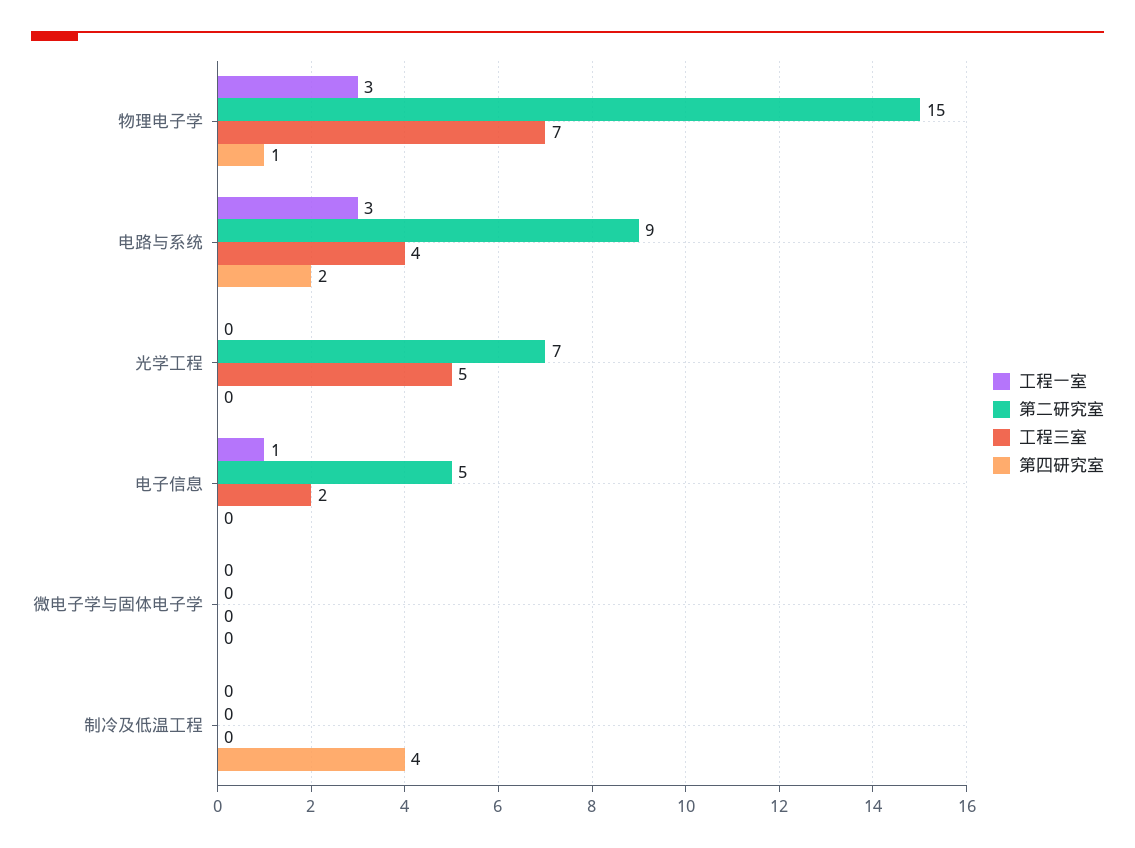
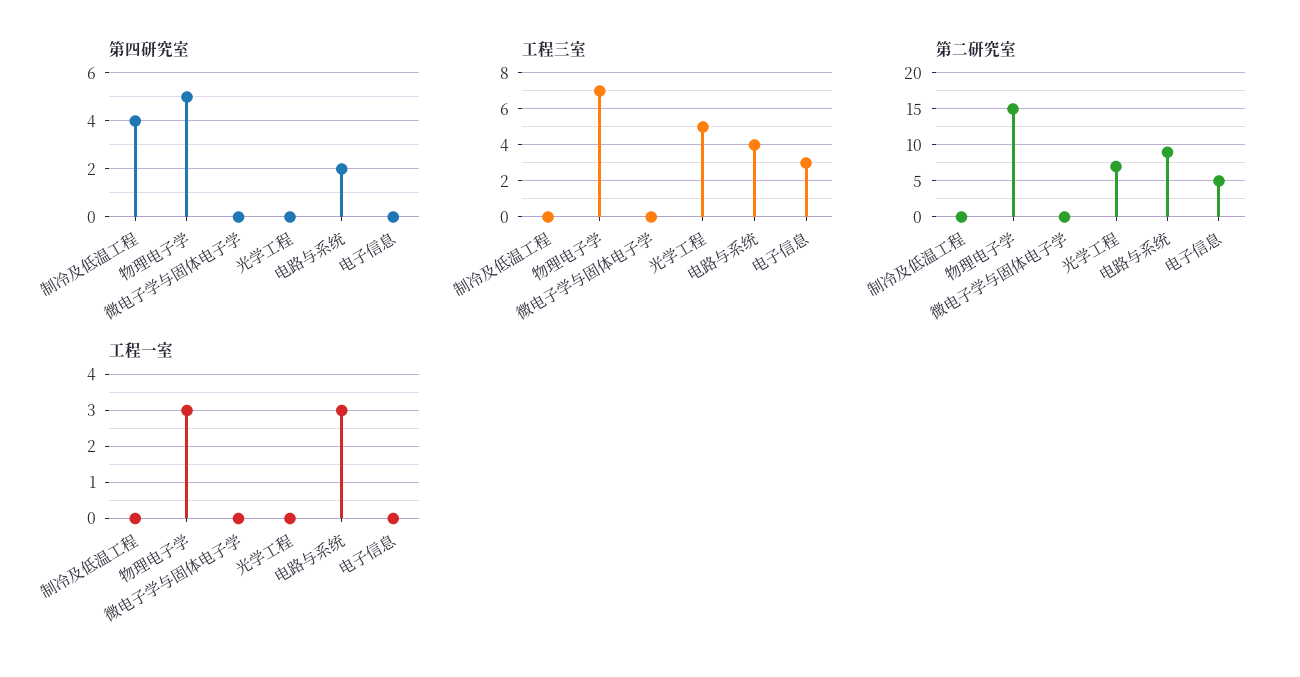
  {
    "工程一室": {
      "物理电子学": 3,
      "电路与系统": 3,
      "光学工程": 0,
-     "电子信息": 1,
+     "电子信息": 0,
      "微电子学与固体电子学": 0,
      "制冷及低温工程": 0
    },
    "第二研究室": {
      "物理电子学": 15,
      "电路与系统": 9,
      "光学工程": 7,
      "电子信息": 5,
      "微电子学与固体电子学": 0,
      "制冷及低温工程": 0
    },
    "工程三室": {
      "物理电子学": 7,
      "电路与系统": 4,
      "光学工程": 5,
-     "电子信息": 2,
+     "电子信息": 3,
      "微电子学与固体电子学": 0,
      "制冷及低温工程": 0
    },
    "第四研究室": {
-     "物理电子学": 1,
+     "物理电子学": 5,
      "电路与系统": 2,
      "光学工程": 0,
      "电子信息": 0,
      "微电子学与固体电子学": 0,
      "制冷及低温工程": 4
    }
  }

